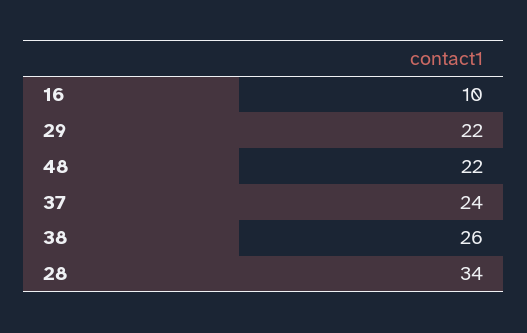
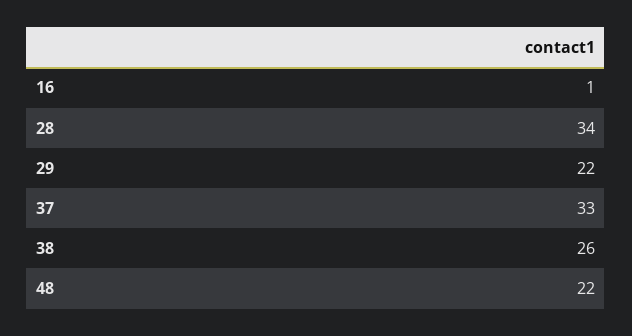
  {
-   "16": 10,
+   "16": 1,
    "29": 22,
    "48": 22,
-   "37": 24,
+   "37": 33,
    "38": 26,
    "28": 34
  }

